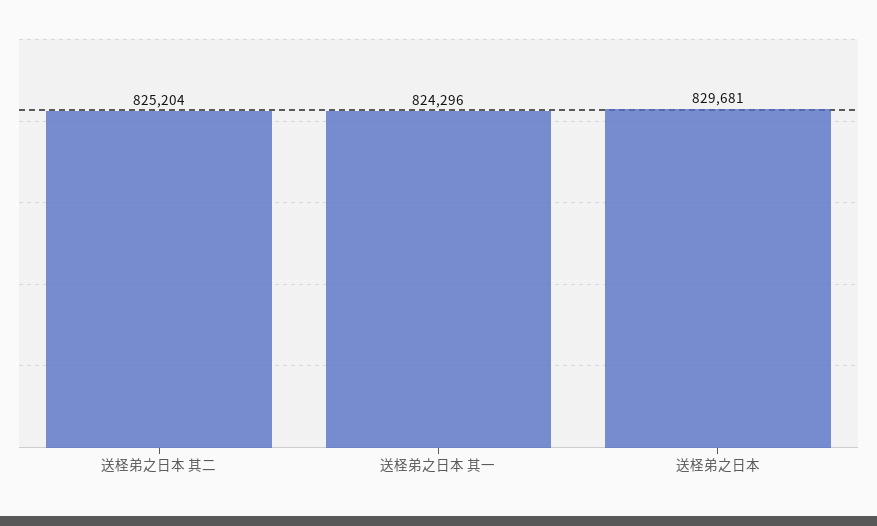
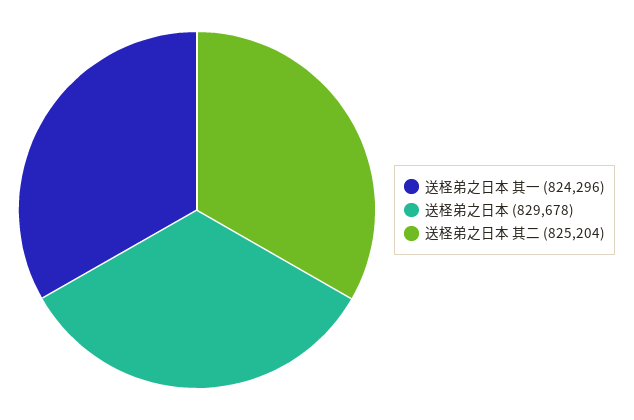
  {
    "送柽弟之日本 其二": 825204,
    "送柽弟之日本 其一": 824296,
-   "送柽弟之日本": 829681
+   "送柽弟之日本": 829678
  }

